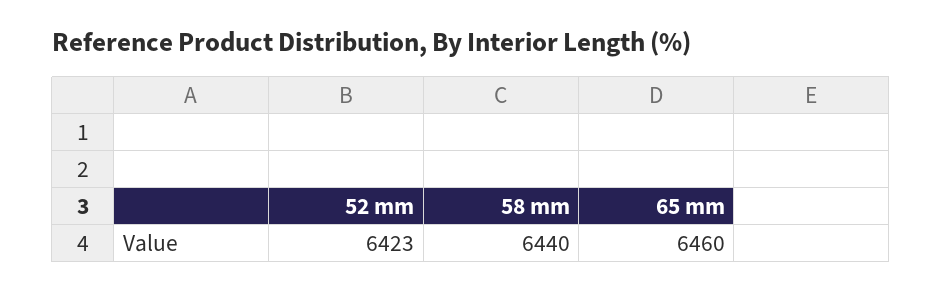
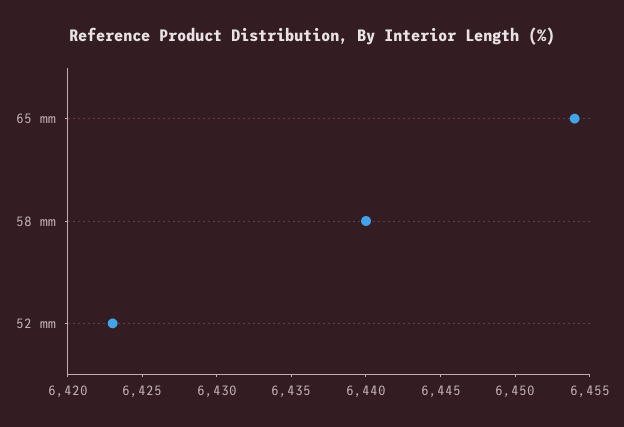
  {
    "52 mm": 6423,
    "58 mm": 6440,
-   "65 mm": 6460
+   "65 mm": 6454
  }

